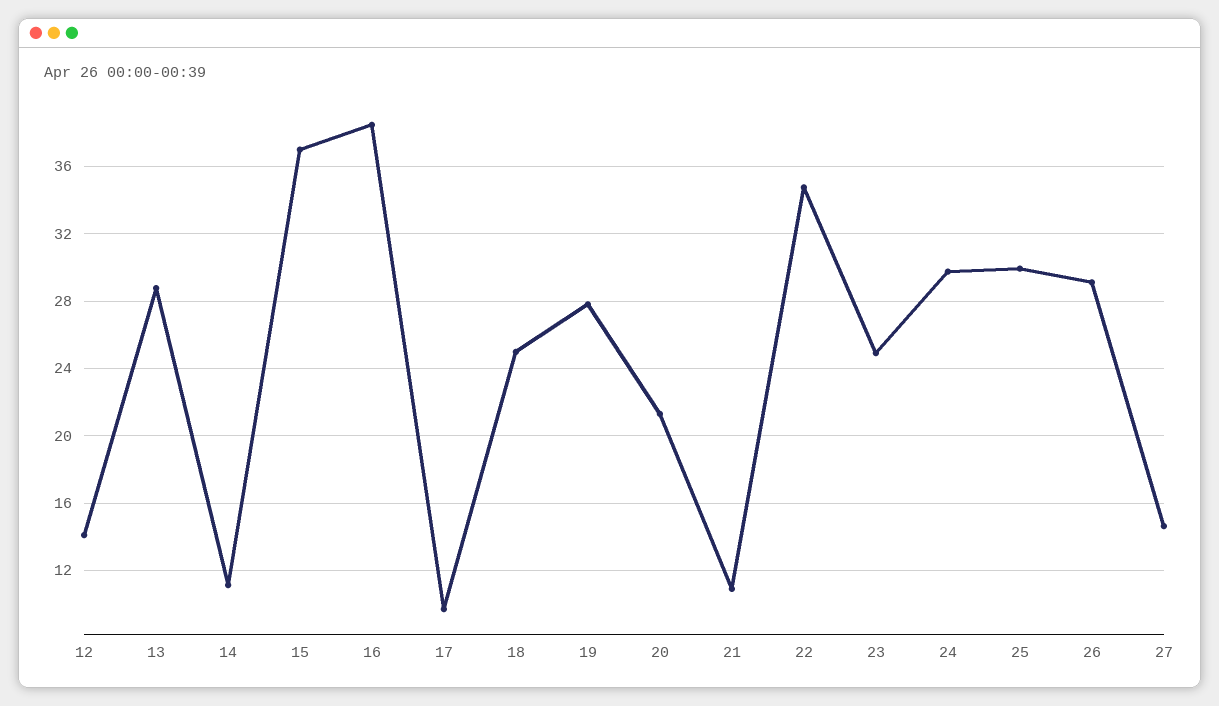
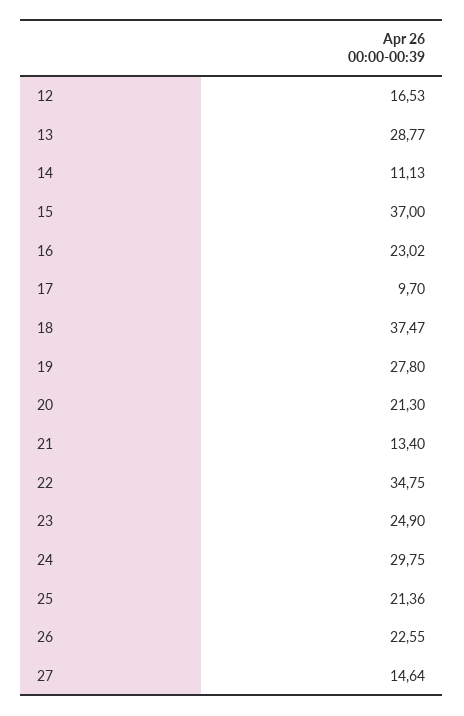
  {
-   "12": 14,
+   "12": 16.53,
    "13": 28.77,
    "14": 11.13,
    "15": 37,
-   "16": 38.5,
+   "16": 23.02,
    "17": 9.7,
-   "18": 25,
+   "18": 37.47,
    "19": 27.8,
    "20": 21.3,
-   "21": 11,
+   "21": 13.4,
    "22": 34.75,
    "23": 24.9,
    "24": 29.75,
-   "25": 30,
+   "25": 21.36,
-   "26": 29,
+   "26": 22.55,
    "27": 14.64
  }

